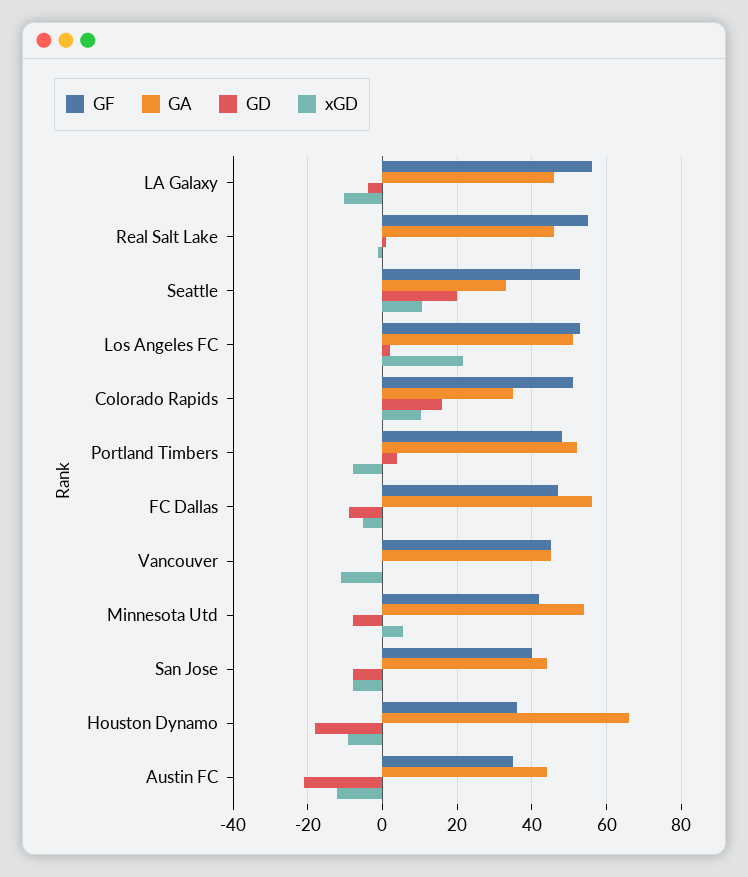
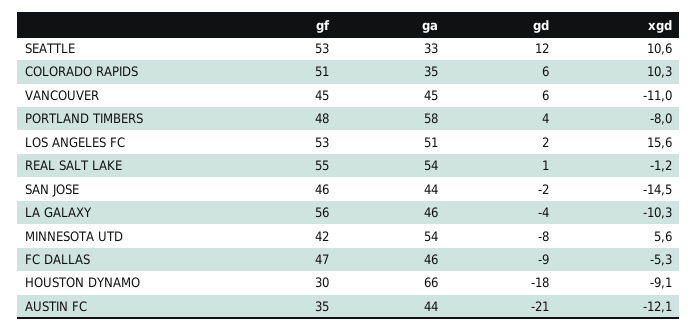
  {
    "GF": {
      "LA Galaxy": 56,
      "Real Salt Lake": 55,
      "Seattle": 53,
      "Los Angeles FC": 53,
      "Colorado Rapids": 51,
      "Portland Timbers": 48,
      "FC Dallas": 47,
      "Vancouver": 45,
      "Minnesota Utd": 42,
-     "San Jose": 40,
+     "San Jose": 46,
-     "Houston Dynamo": 36,
+     "Houston Dynamo": 30,
      "Austin FC": 35
    },
    "GA": {
      "LA Galaxy": 46,
-     "Real Salt Lake": 46,
+     "Real Salt Lake": 54,
      "Seattle": 33,
      "Los Angeles FC": 51,
      "Colorado Rapids": 35,
-     "Portland Timbers": 52,
+     "Portland Timbers": 58,
-     "FC Dallas": 56,
+     "FC Dallas": 46,
      "Vancouver": 45,
      "Minnesota Utd": 54,
      "San Jose": 44,
      "Houston Dynamo": 66,
      "Austin FC": 44
    },
    "GD": {
      "LA Galaxy": -4,
      "Real Salt Lake": 1,
-     "Seattle": 20,
+     "Seattle": 12,
      "Los Angeles FC": 2,
-     "Colorado Rapids": 16,
+     "Colorado Rapids": 6,
      "Portland Timbers": 4,
      "FC Dallas": -9,
-     "Vancouver": 0,
+     "Vancouver": 6,
      "Minnesota Utd": -8,
-     "San Jose": -8,
+     "San Jose": -2,
      "Houston Dynamo": -18,
      "Austin FC": -21
    },
    "xGD": {
      "LA Galaxy": -10.3,
      "Real Salt Lake": -1.2,
      "Seattle": 10.6,
-     "Los Angeles FC": 22,
+     "Los Angeles FC": 15.6,
      "Colorado Rapids": 10.3,
      "Portland Timbers": -8,
      "FC Dallas": -5.3,
      "Vancouver": -11,
      "Minnesota Utd": 5.6,
-     "San Jose": -8,
+     "San Jose": -14.5,
      "Houston Dynamo": -9.1,
      "Austin FC": -12.1
    }
  }

